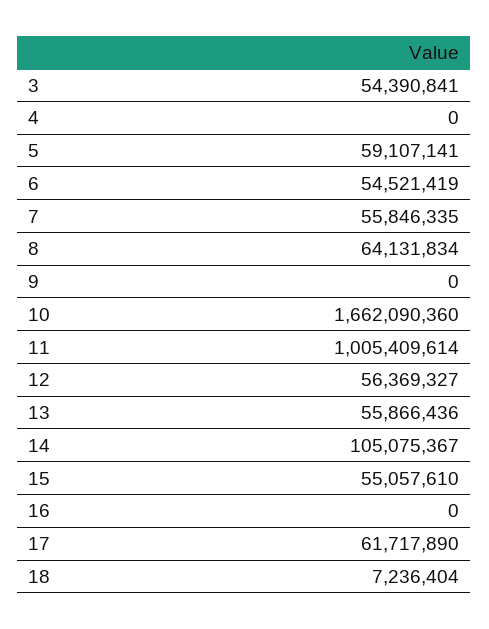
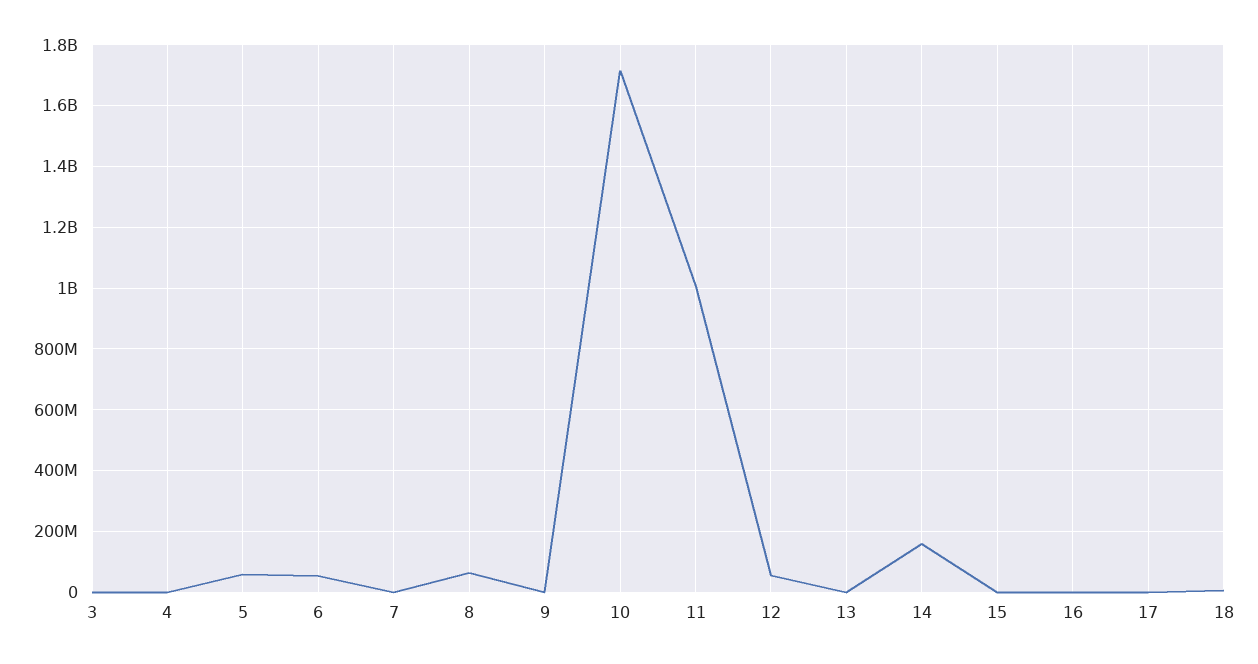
  {
-   "3": 54390841,
+   "3": 0,
    "4": 0,
    "5": 59107141,
    "6": 54521419,
-   "7": 55846335,
+   "7": 0,
    "8": 64131834,
    "9": 0,
-   "10": 1662090360,
+   "10": 1720000000,
    "11": 1005409614,
    "12": 56369327,
-   "13": 55866436,
+   "13": 0,
-   "14": 105075367,
+   "14": 160000000,
-   "15": 55057610,
+   "15": 0,
    "16": 0,
-   "17": 61717890,
+   "17": 0,
    "18": 7236404
  }

